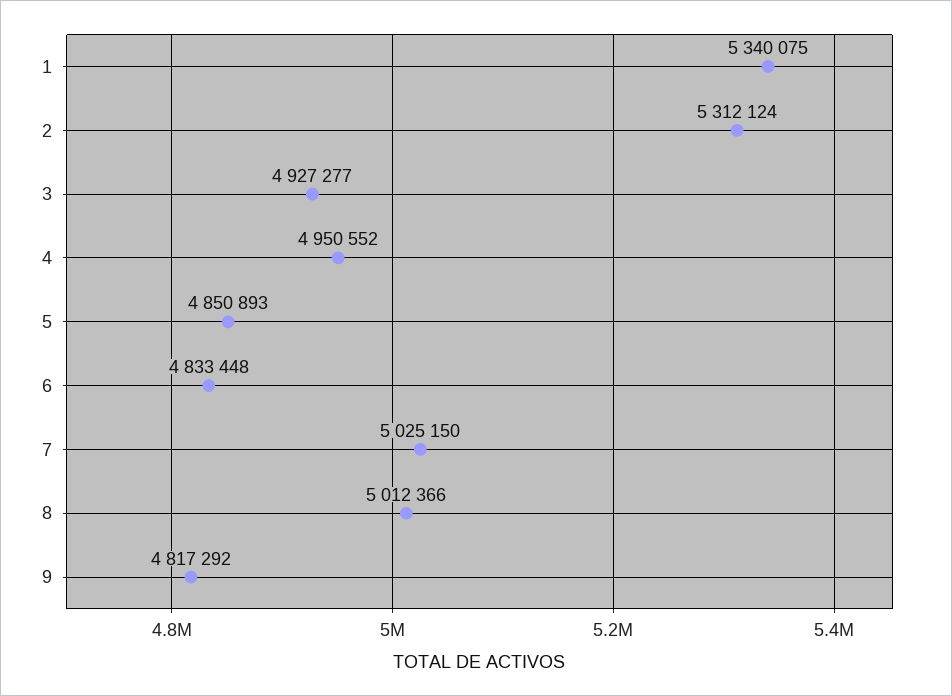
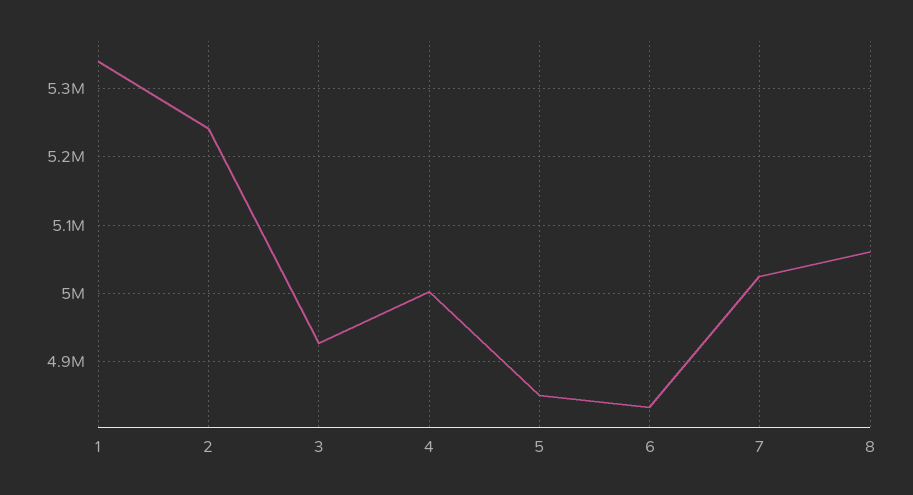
  {
    "1": 5340075,
-   "2": 5312124,
+   "2": 5240000,
    "3": 4927277,
-   "4": 4950552,
+   "4": 5000000,
    "5": 4850893,
    "6": 4833448,
    "7": 5025150,
-   "8": 5012366,
+   "8": 5060000
-   "9": 4817292
  }

